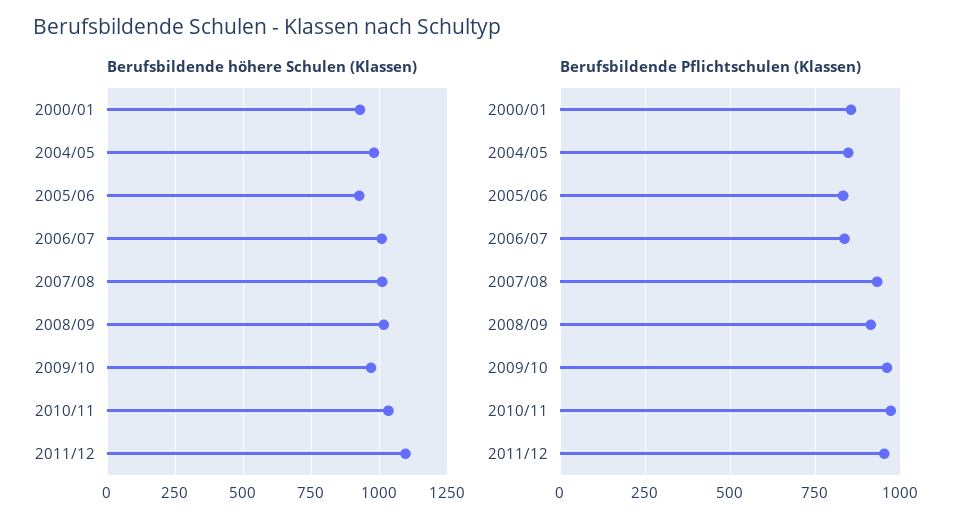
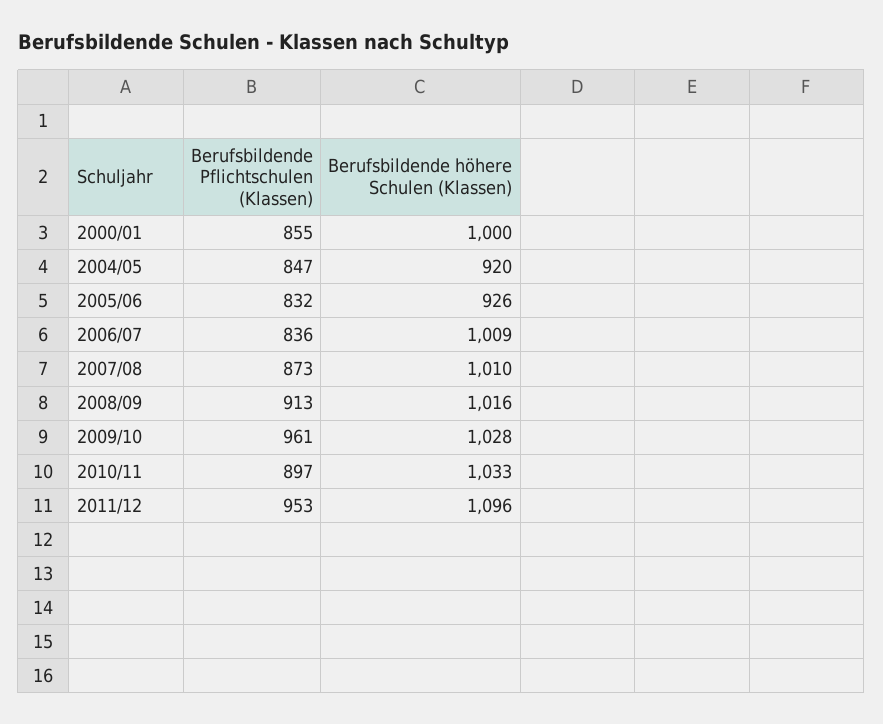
  {
    "Berufsbildende höhere Schulen (Klassen)": {
-     "2000/01": 925,
+     "2000/01": 1000,
-     "2004/05": 975,
+     "2004/05": 920,
      "2005/06": 926,
      "2006/07": 1009,
      "2007/08": 1010,
      "2008/09": 1016,
-     "2009/10": 975,
+     "2009/10": 1028,
      "2010/11": 1033,
      "2011/12": 1096
    },
    "Berufsbildende Pflichtschulen (Klassen)": {
      "2000/01": 855,
      "2004/05": 847,
      "2005/06": 832,
      "2006/07": 836,
-     "2007/08": 925,
+     "2007/08": 873,
      "2008/09": 913,
      "2009/10": 961,
-     "2010/11": 975,
+     "2010/11": 897,
      "2011/12": 953
    }
  }

